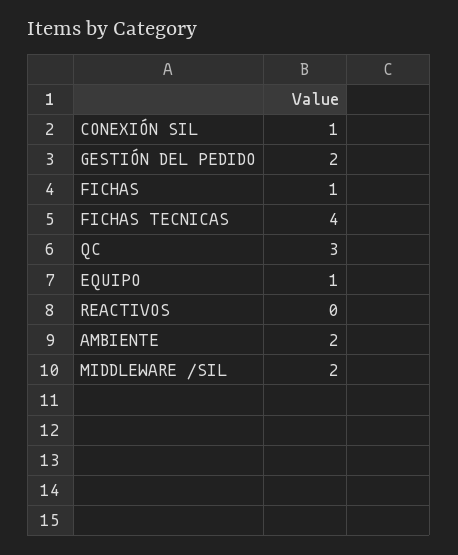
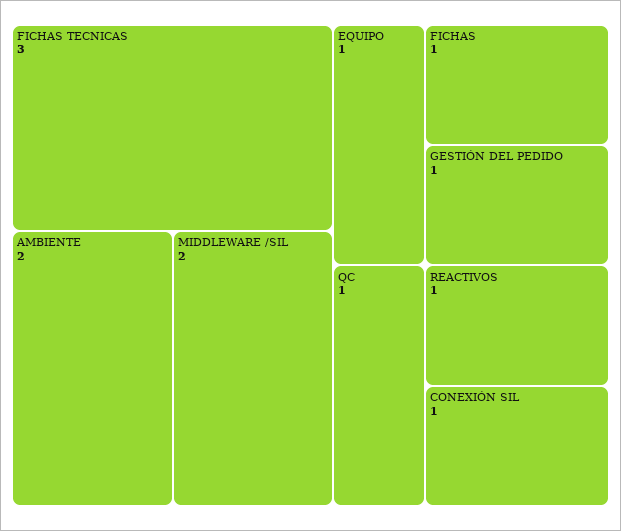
  {
    "CONEXIÓN SIL": 1,
-   "GESTIÓN DEL PEDIDO": 2,
+   "GESTIÓN DEL PEDIDO": 1,
    "FICHAS": 1,
-   "FICHAS TECNICAS": 4,
+   "FICHAS TECNICAS": 3,
-   "QC": 3,
+   "QC": 1,
    "EQUIPO": 1,
-   "REACTIVOS": 0,
+   "REACTIVOS": 1,
    "AMBIENTE": 2,
    "MIDDLEWARE /SIL": 2
  }

